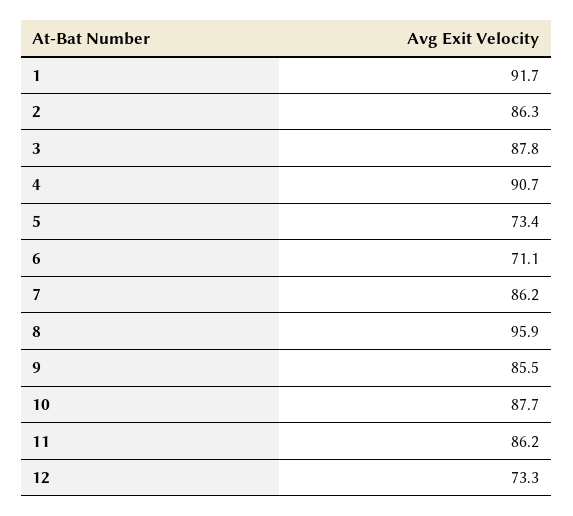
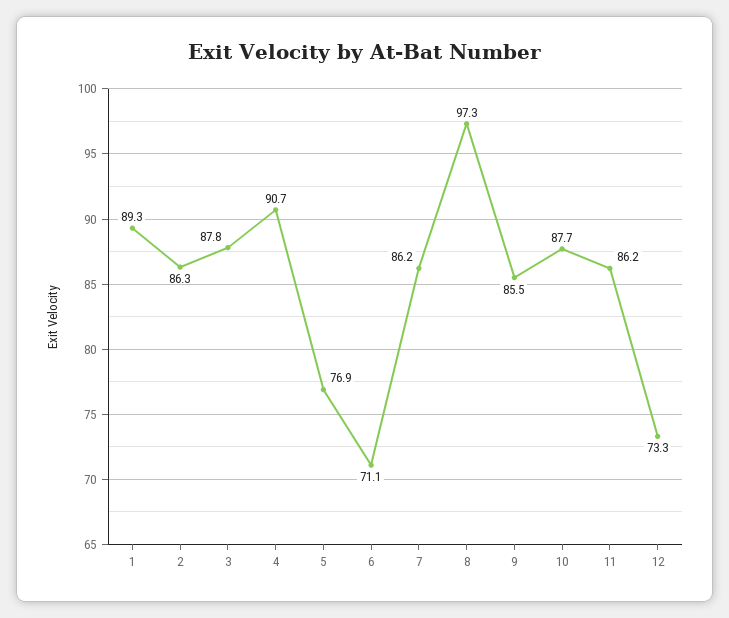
  {
-   "1": 91.7,
+   "1": 89.3,
    "2": 86.3,
    "3": 87.8,
    "4": 90.7,
-   "5": 73.4,
+   "5": 76.9,
    "6": 71.1,
    "7": 86.2,
-   "8": 95.9,
+   "8": 97.3,
    "9": 85.5,
    "10": 87.7,
    "11": 86.2,
    "12": 73.3
  }

